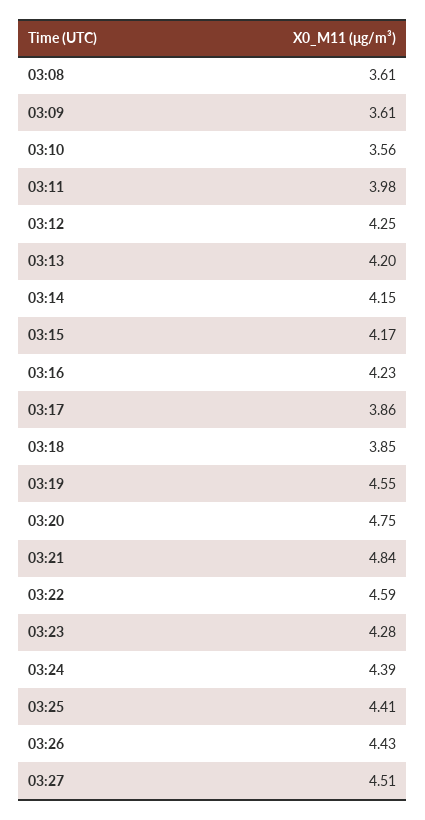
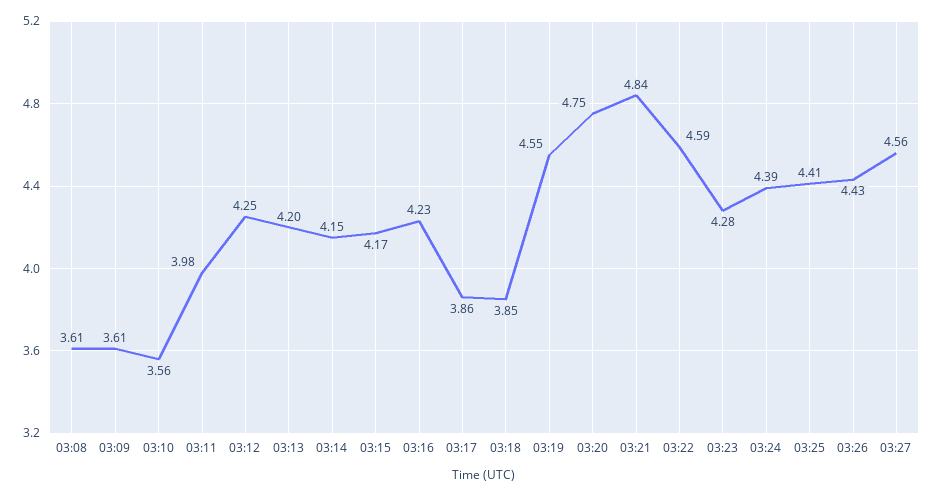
  {
    "03:08": 3.61,
    "03:09": 3.61,
    "03:10": 3.56,
    "03:11": 3.98,
    "03:12": 4.25,
    "03:13": 4.2,
    "03:14": 4.15,
    "03:15": 4.17,
    "03:16": 4.23,
    "03:17": 3.86,
    "03:18": 3.85,
    "03:19": 4.55,
    "03:20": 4.75,
    "03:21": 4.84,
    "03:22": 4.59,
    "03:23": 4.28,
    "03:24": 4.39,
    "03:25": 4.41,
    "03:26": 4.43,
-   "03:27": 4.51
+   "03:27": 4.56
  }

